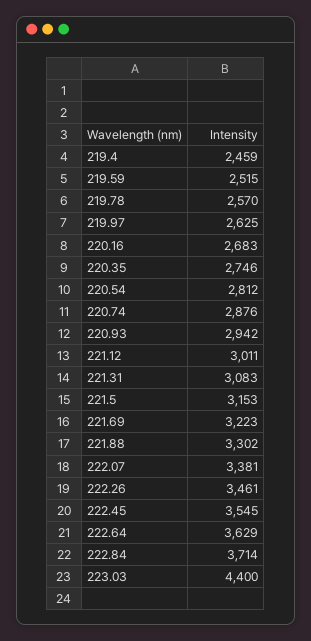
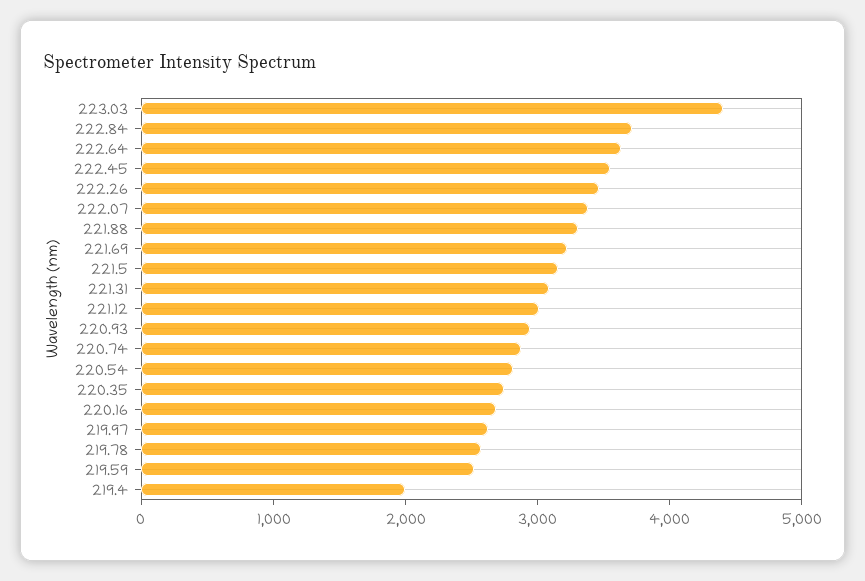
  {
-   "219.4": 2459,
+   "219.4": 2000,
    "219.59": 2515,
    "219.78": 2570,
    "219.97": 2625,
    "220.16": 2683,
    "220.35": 2746,
    "220.54": 2812,
    "220.74": 2876,
    "220.93": 2942,
    "221.12": 3011,
    "221.31": 3083,
    "221.5": 3153,
    "221.69": 3223,
    "221.88": 3302,
    "222.07": 3381,
    "222.26": 3461,
    "222.45": 3545,
    "222.64": 3629,
    "222.84": 3714,
    "223.03": 4400
  }

